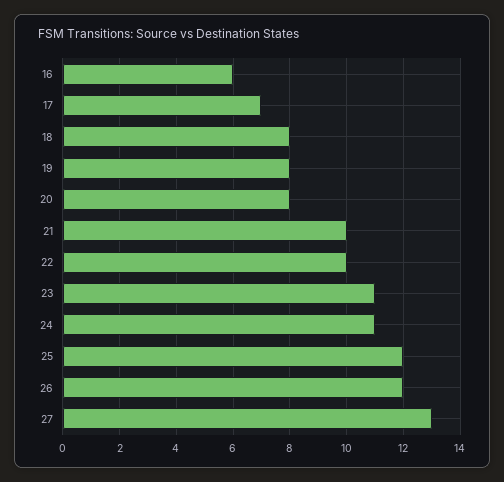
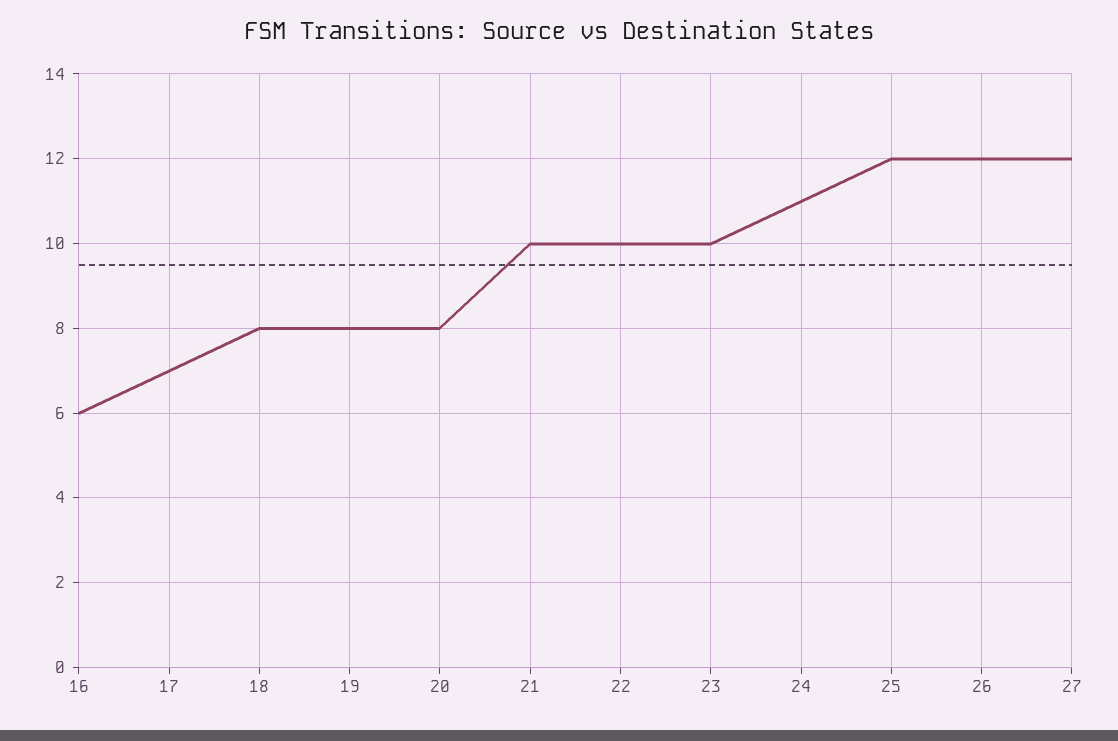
  {
    "16": 6,
    "17": 7,
    "18": 8,
    "19": 8,
    "20": 8,
    "21": 10,
    "22": 10,
-   "23": 11,
+   "23": 10,
    "24": 11,
    "25": 12,
    "26": 12,
-   "27": 13
+   "27": 12
  }

